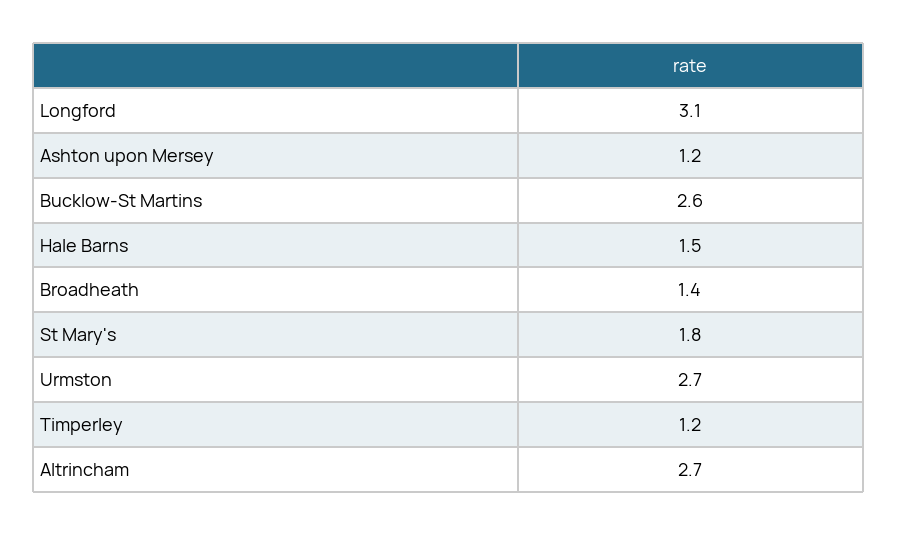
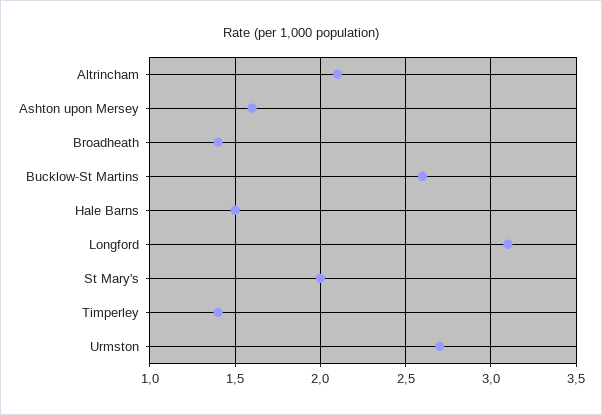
  {
    "Longford": 3.1,
-   "Ashton upon Mersey": 1.2,
+   "Ashton upon Mersey": 1.6,
    "Bucklow-St Martins": 2.6,
    "Hale Barns": 1.5,
    "Broadheath": 1.4,
-   "St Mary's": 1.8,
+   "St Mary's": 2,
    "Urmston": 2.7,
-   "Timperley": 1.2,
+   "Timperley": 1.4,
-   "Altrincham": 2.7
+   "Altrincham": 2.1
  }

